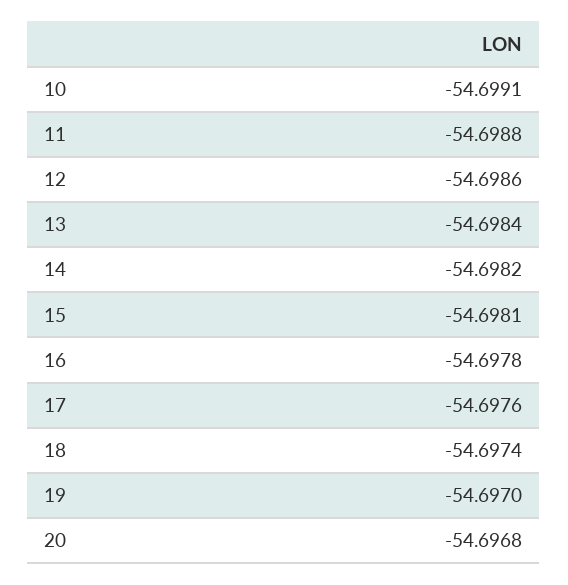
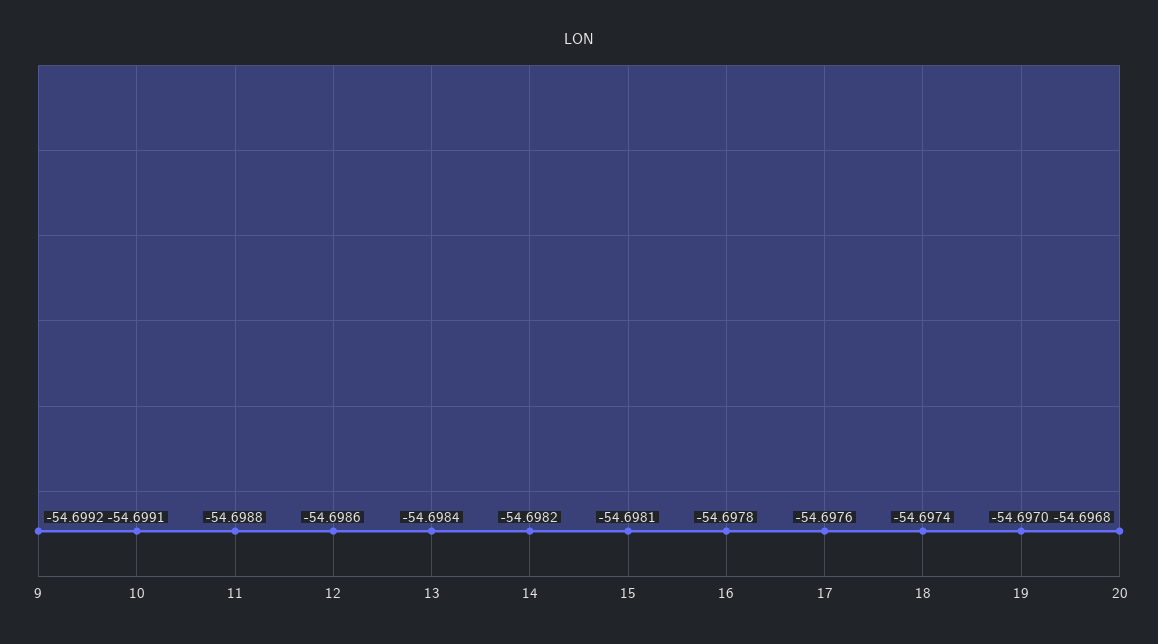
  {
    "10": -54.6991,
    "11": -54.6988,
    "12": -54.6986,
    "13": -54.6984,
    "14": -54.6982,
    "15": -54.6981,
    "16": -54.6978,
    "17": -54.6976,
    "18": -54.6974,
    "19": -54.697,
-   "20": -54.6968
+   "20": -54.6968,
+   "9": -54.6992
  }

